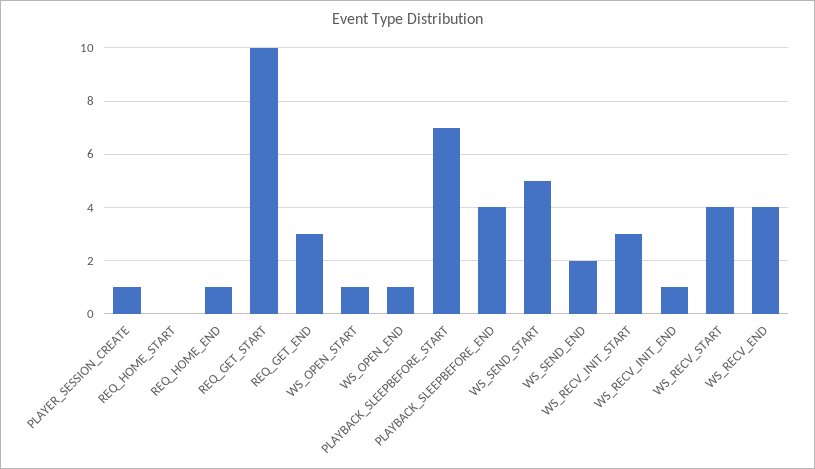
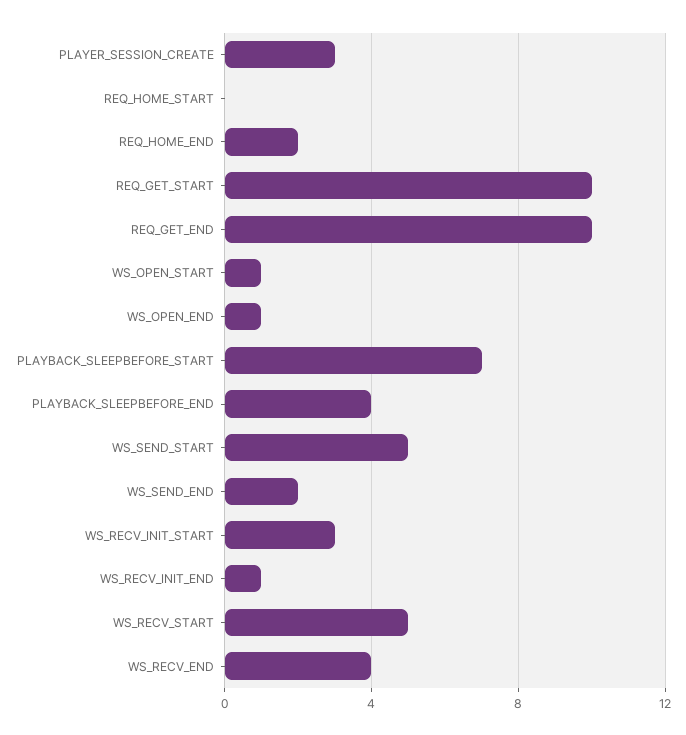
  {
-   "PLAYER_SESSION_CREATE": 1,
+   "PLAYER_SESSION_CREATE": 3,
    "REQ_HOME_START": 0,
-   "REQ_HOME_END": 1,
+   "REQ_HOME_END": 2,
    "REQ_GET_START": 10,
-   "REQ_GET_END": 3,
+   "REQ_GET_END": 10,
    "WS_OPEN_START": 1,
    "WS_OPEN_END": 1,
    "PLAYBACK_SLEEPBEFORE_START": 7,
    "PLAYBACK_SLEEPBEFORE_END": 4,
    "WS_SEND_START": 5,
    "WS_SEND_END": 2,
    "WS_RECV_INIT_START": 3,
    "WS_RECV_INIT_END": 1,
-   "WS_RECV_START": 4,
+   "WS_RECV_START": 5,
    "WS_RECV_END": 4
  }

